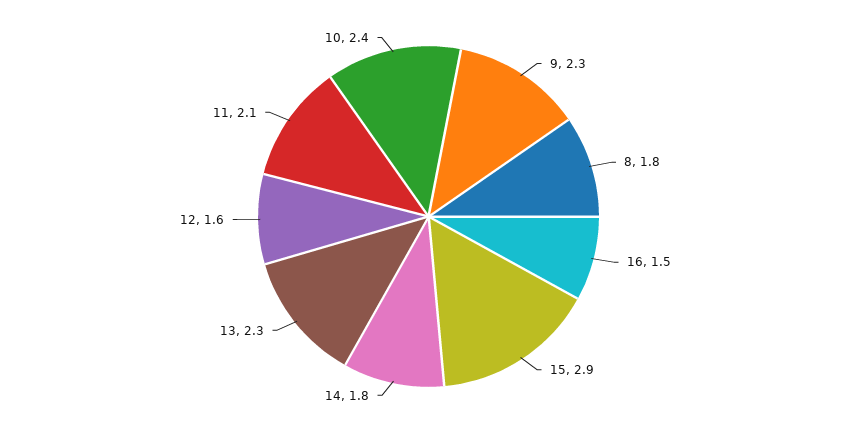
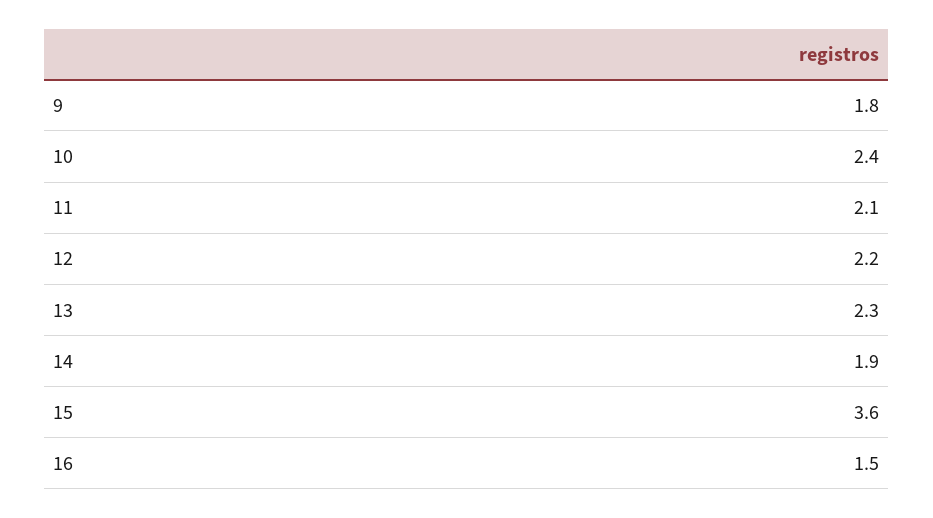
  {
-   "9": 2.3,
+   "9": 1.8,
-   "8": 1.8,
    "16": 1.5,
-   "15": 2.9,
+   "15": 3.6,
-   "14": 1.8,
+   "14": 1.9,
    "13": 2.3,
-   "12": 1.6,
+   "12": 2.2,
    "11": 2.1,
    "10": 2.4
  }

